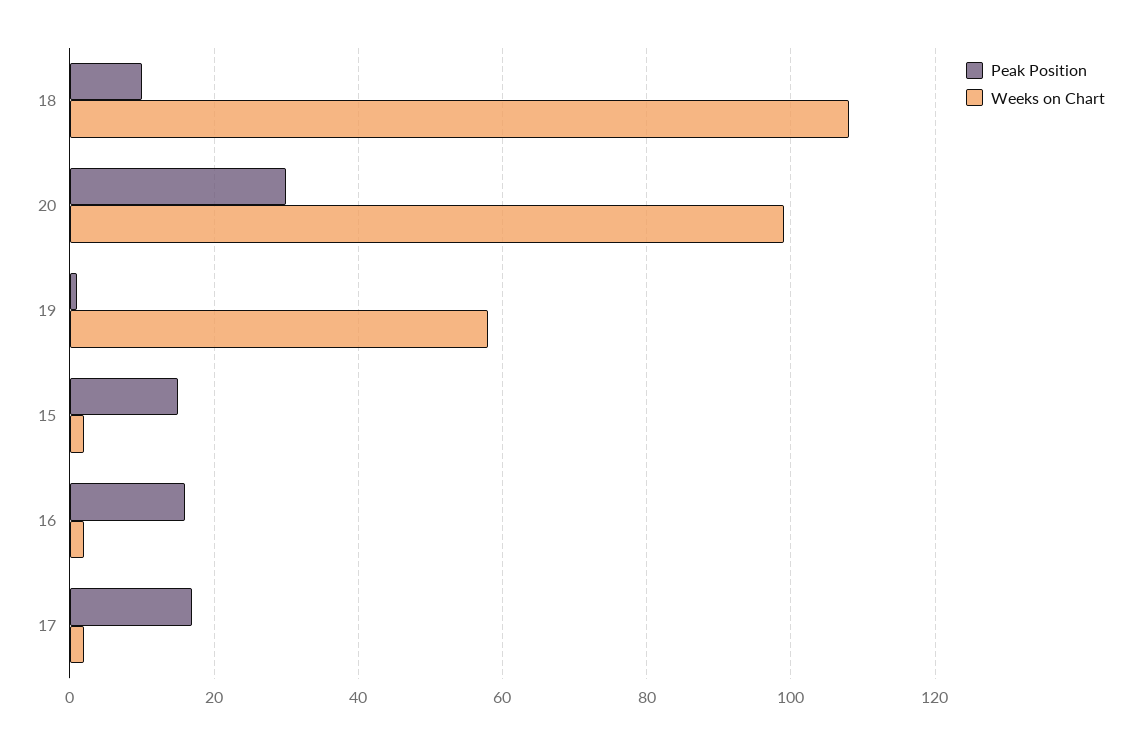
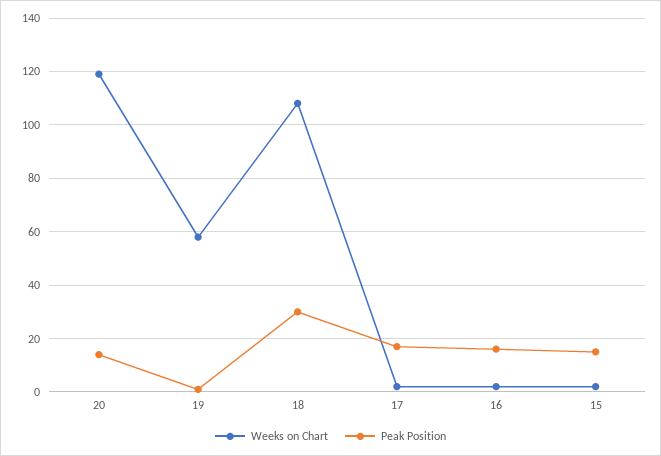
  {
    "Peak Position": {
-     "18": 10,
+     "18": 30,
-     "20": 30,
+     "20": 15,
      "19": 0,
      "15": 15,
      "16": 15,
      "17": 15
    },
    "Weeks on Chart": {
      "18": 110,
-     "20": 100,
+     "20": 120,
      "19": 60,
      "15": 0,
      "16": 0,
      "17": 0
    }
  }

